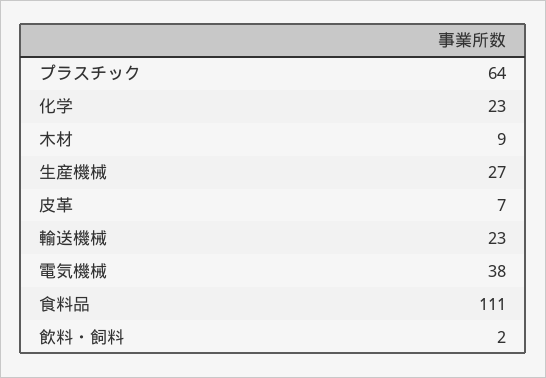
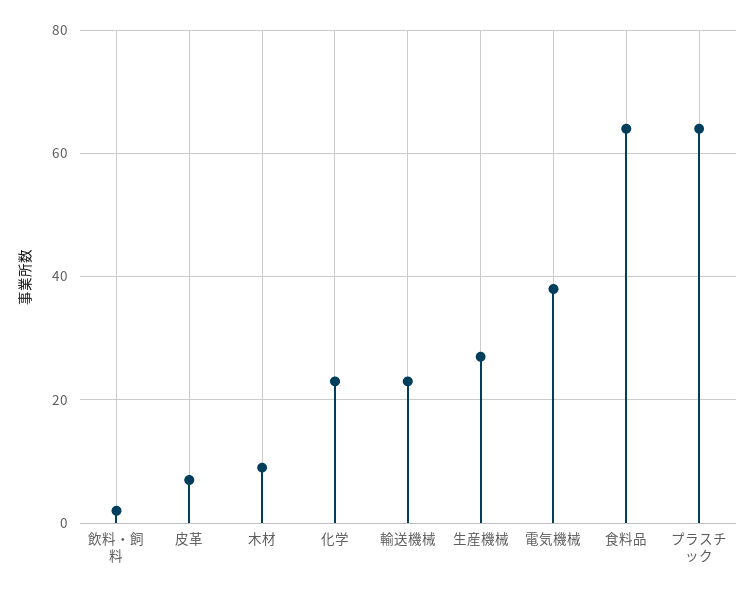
  {
    "プラスチック": 64,
    "化学": 23,
    "木材": 9,
    "生産機械": 27,
    "皮革": 7,
    "輸送機械": 23,
    "電気機械": 38,
-   "食料品": 111,
+   "食料品": 65,
    "飲料・飼料": 2
  }

